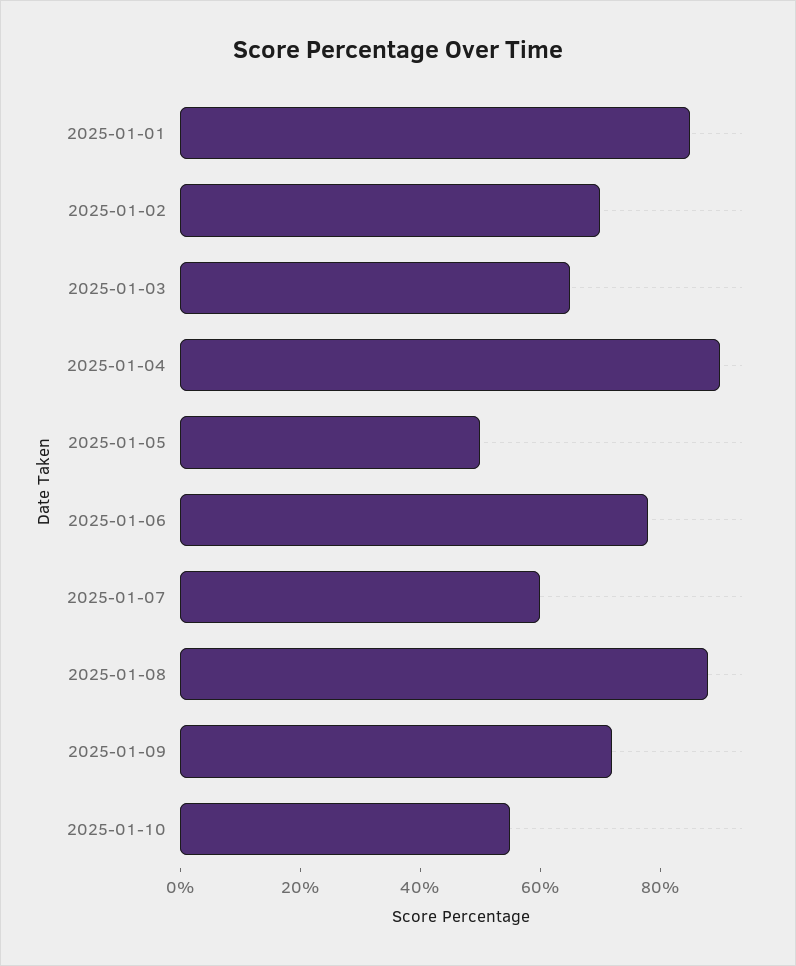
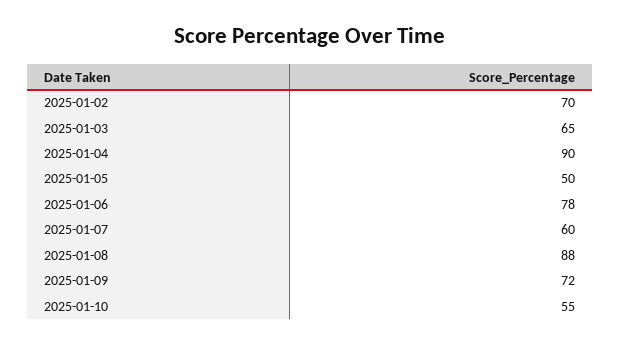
  {
-   "2025-01-01": 85,
    "2025-01-02": 70,
    "2025-01-03": 65,
    "2025-01-04": 90,
    "2025-01-05": 50,
    "2025-01-06": 78,
    "2025-01-07": 60,
    "2025-01-08": 88,
    "2025-01-09": 72,
    "2025-01-10": 55
  }

